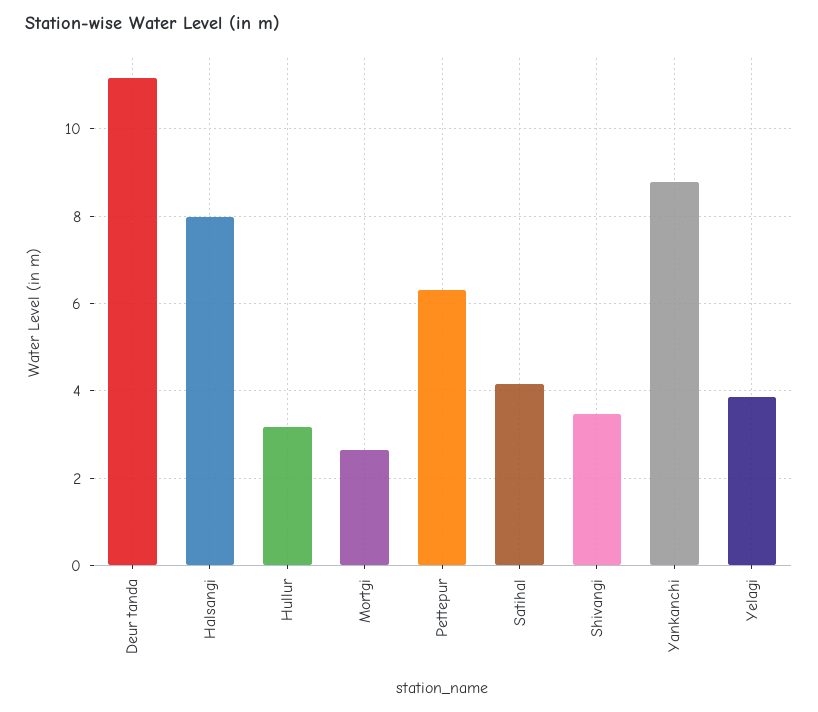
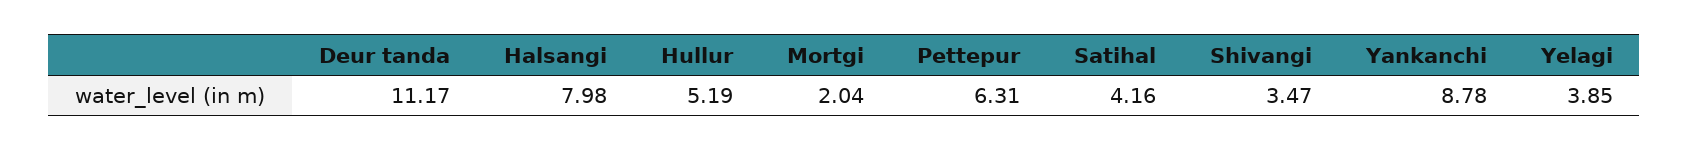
  {
    "Deur tanda": 11.17,
    "Halsangi": 7.98,
-   "Hullur": 3.2,
+   "Hullur": 5.19,
-   "Mortgi": 2.6,
+   "Mortgi": 2.04,
    "Pettepur": 6.31,
    "Satihal": 4.16,
    "Shivangi": 3.47,
    "Yankanchi": 8.78,
    "Yelagi": 3.85
  }

